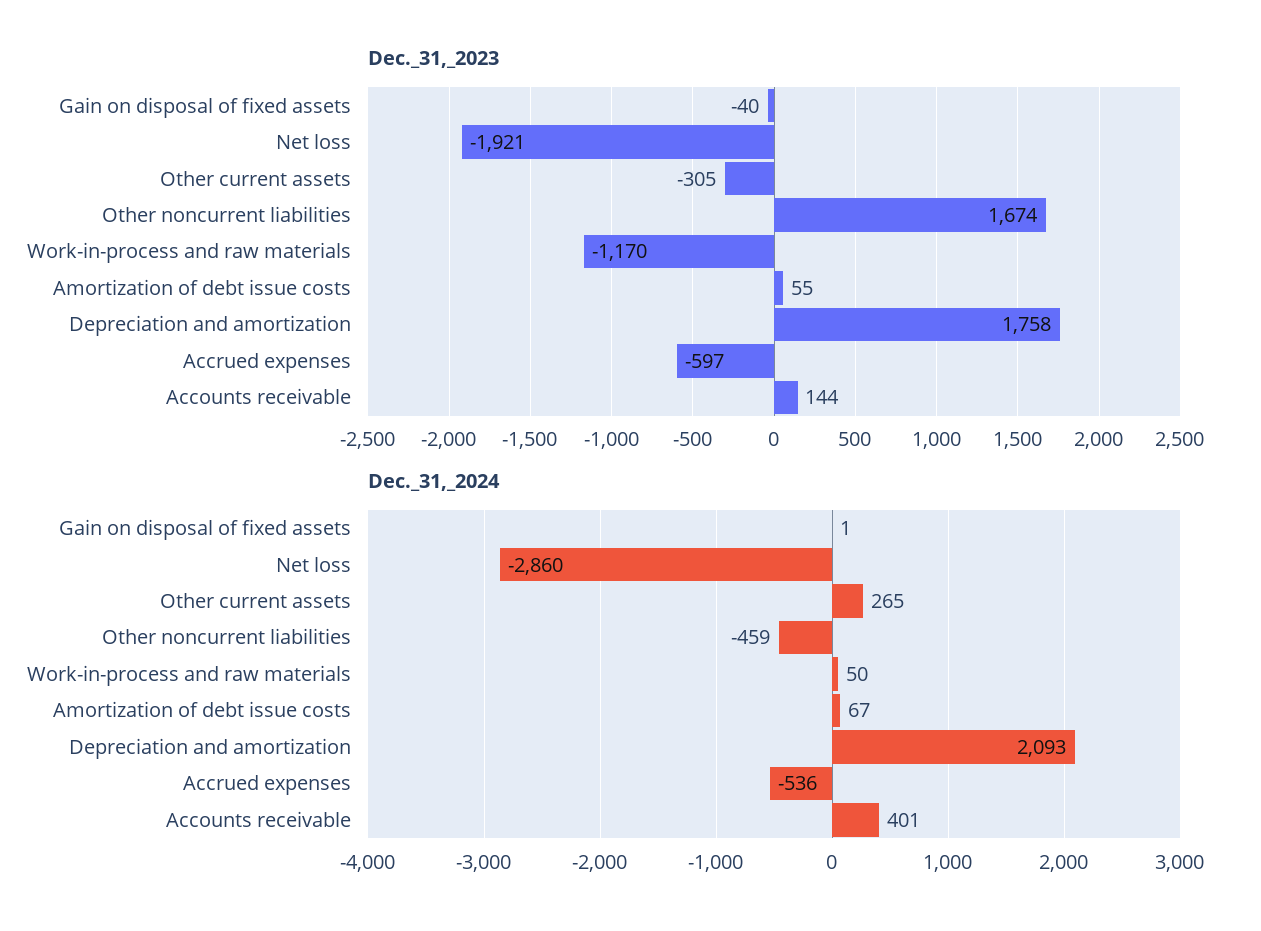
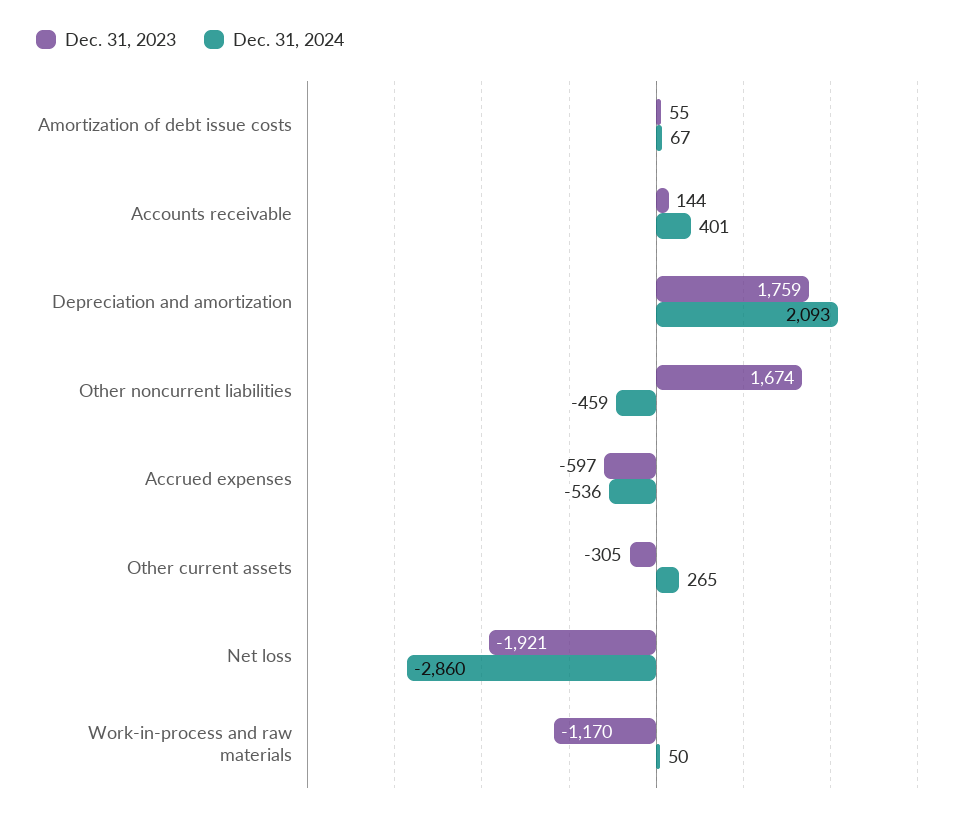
  {
    "Dec._31,_2023": {
-     "Gain on disposal of fixed assets": -40,
      "Net loss": -1921,
      "Other current assets": -305,
      "Other noncurrent liabilities": 1674,
      "Work-in-process and raw materials": -1170,
      "Amortization of debt issue costs": 55,
-     "Depreciation and amortization": 1758,
+     "Depreciation and amortization": 1759,
      "Accrued expenses": -597,
      "Accounts receivable": 144
    },
    "Dec._31,_2024": {
-     "Gain on disposal of fixed assets": 1,
      "Net loss": -2860,
      "Other current assets": 265,
      "Other noncurrent liabilities": -459,
      "Work-in-process and raw materials": 50,
      "Amortization of debt issue costs": 67,
      "Depreciation and amortization": 2093,
      "Accrued expenses": -536,
      "Accounts receivable": 401
    }
  }

